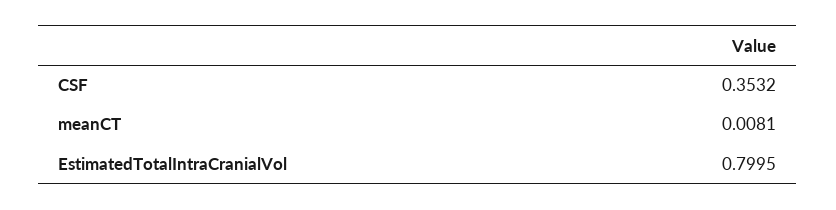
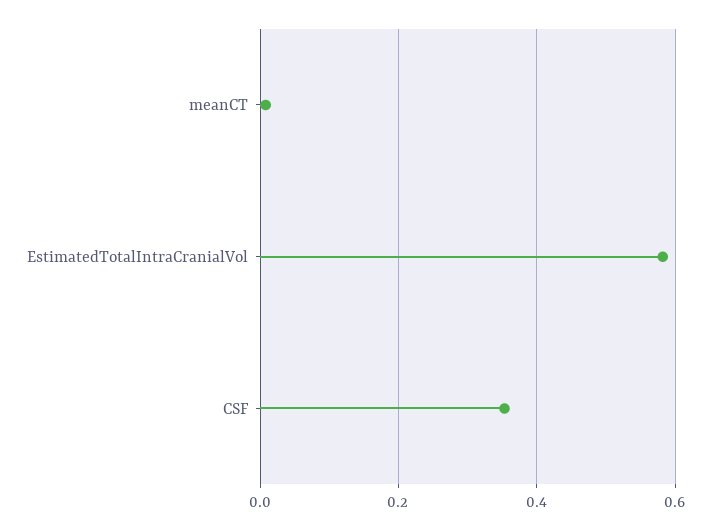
  {
    "CSF": 0.3532,
    "meanCT": 0.0081,
-   "EstimatedTotalIntraCranialVol": 0.7995
+   "EstimatedTotalIntraCranialVol": 0.58
  }

